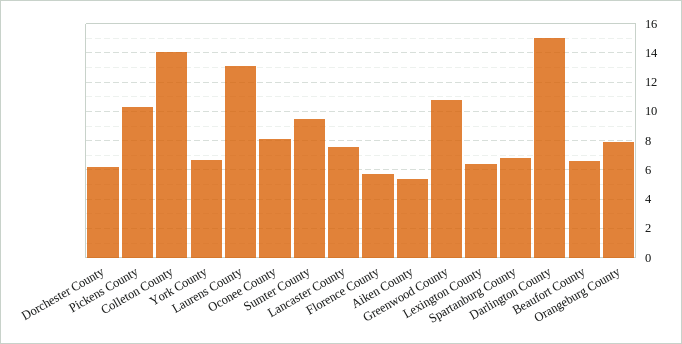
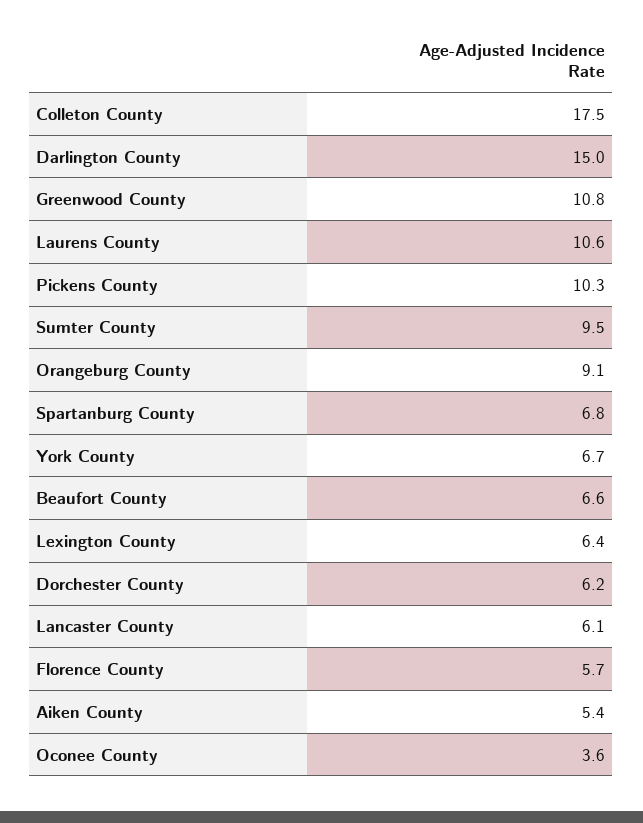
  {
    "Dorchester County": 6.2,
    "Pickens County": 10.3,
-   "Colleton County": 14,
+   "Colleton County": 17.5,
    "York County": 6.7,
-   "Laurens County": 13,
+   "Laurens County": 10.6,
-   "Oconee County": 8,
+   "Oconee County": 3.6,
    "Sumter County": 9.5,
-   "Lancaster County": 7.5,
+   "Lancaster County": 6.1,
    "Florence County": 5.7,
    "Aiken County": 5.4,
    "Greenwood County": 10.8,
    "Lexington County": 6.4,
    "Spartanburg County": 6.8,
    "Darlington County": 15,
    "Beaufort County": 6.6,
-   "Orangeburg County": 8
+   "Orangeburg County": 9.1
  }

